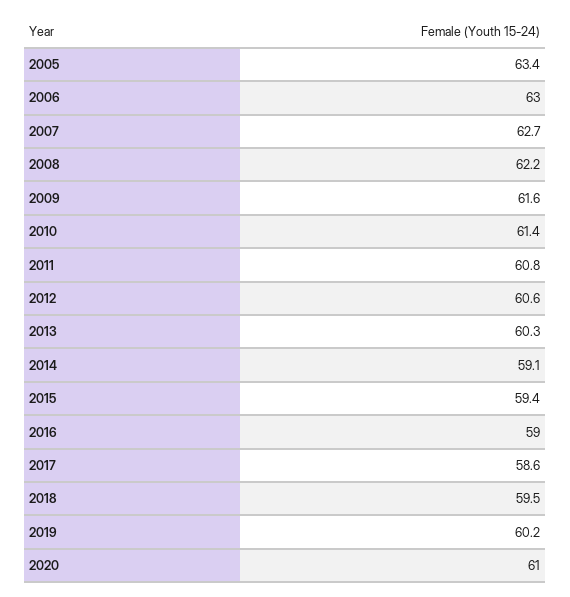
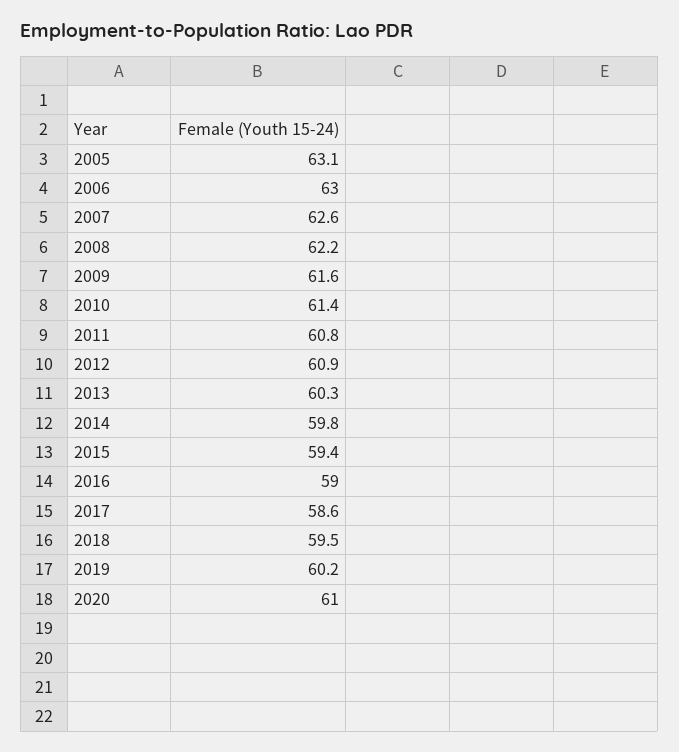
  {
-   "2005": 63.4,
+   "2005": 63.1,
    "2006": 63,
-   "2007": 62.7,
+   "2007": 62.6,
    "2008": 62.2,
    "2009": 61.6,
    "2010": 61.4,
    "2011": 60.8,
-   "2012": 60.6,
+   "2012": 60.9,
    "2013": 60.3,
-   "2014": 59.1,
+   "2014": 59.8,
    "2015": 59.4,
    "2016": 59,
    "2017": 58.6,
    "2018": 59.5,
    "2019": 60.2,
    "2020": 61
  }

